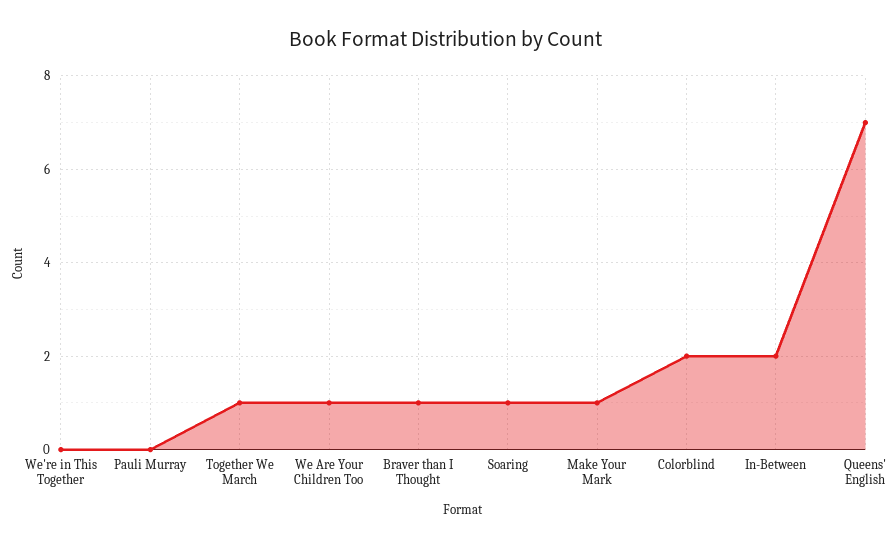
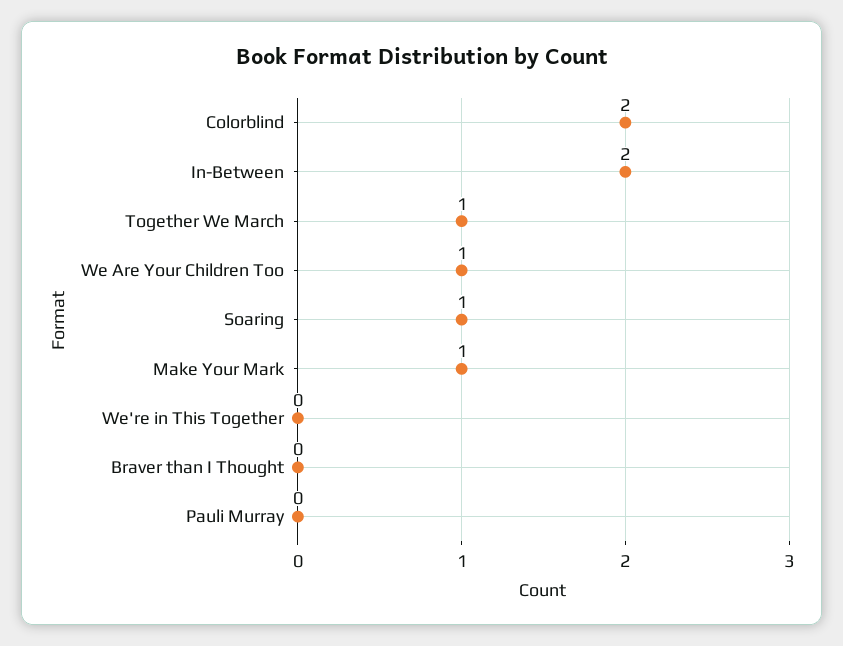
  {
    "We're in This Together": 0,
    "Pauli Murray": 0,
    "Together We March": 1,
    "We Are Your Children Too": 1,
-   "Braver than I Thought": 1,
+   "Braver than I Thought": 0,
    "Soaring": 1,
    "Make Your Mark": 1,
    "Colorblind": 2,
-   "In-Between": 2,
+   "In-Between": 2
-   "Queens' English": 7
  }

